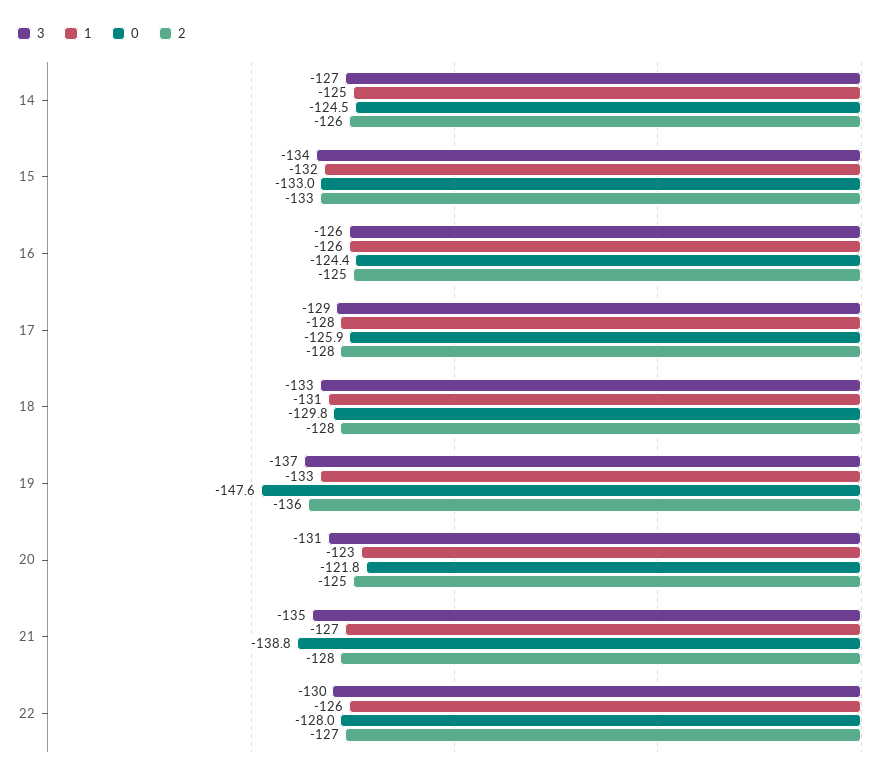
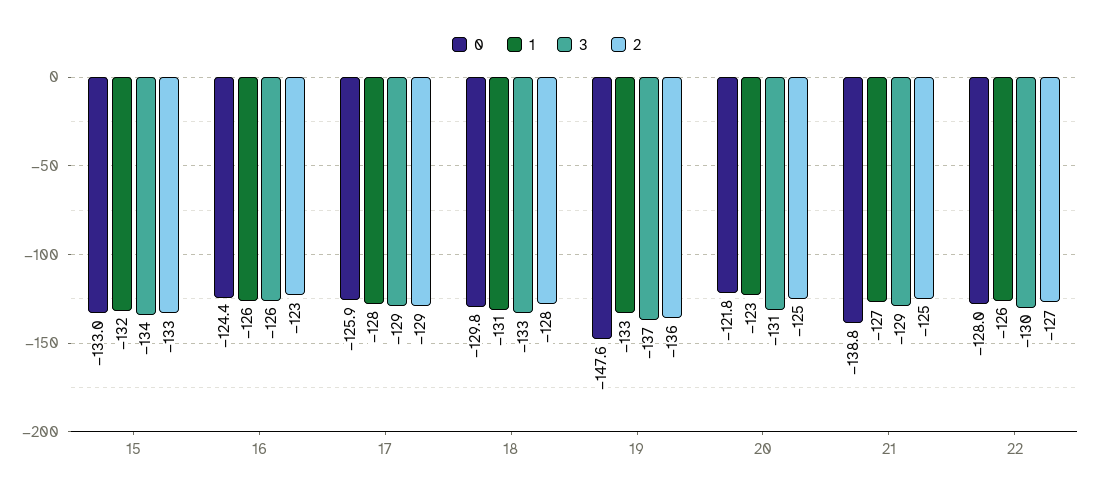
  {
    "3": {
-     "14": -127,
      "15": -134,
      "16": -126,
      "17": -129,
      "18": -133,
      "19": -137,
      "20": -131,
-     "21": -135,
+     "21": -129,
      "22": -130
    },
    "1": {
-     "14": -125,
      "15": -132,
      "16": -126,
      "17": -128,
      "18": -131,
      "19": -133,
      "20": -123,
      "21": -127,
      "22": -126
    },
    "0": {
-     "14": -124.5,
      "15": -133,
      "16": -124.4,
      "17": -125.9,
      "18": -129.8,
      "19": -147.6,
      "20": -121.8,
      "21": -138.8,
      "22": -128
    },
    "2": {
-     "14": -126,
      "15": -133,
-     "16": -125,
+     "16": -123,
-     "17": -128,
+     "17": -129,
      "18": -128,
      "19": -136,
      "20": -125,
-     "21": -128,
+     "21": -125,
      "22": -127
    }
  }

